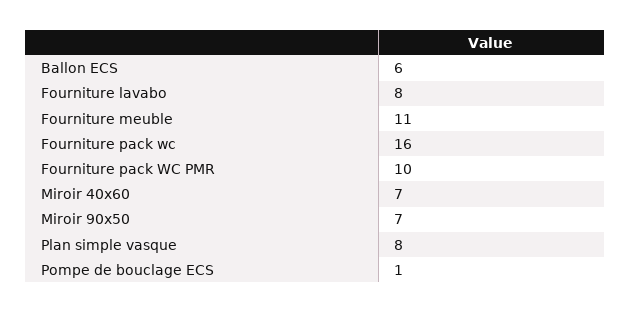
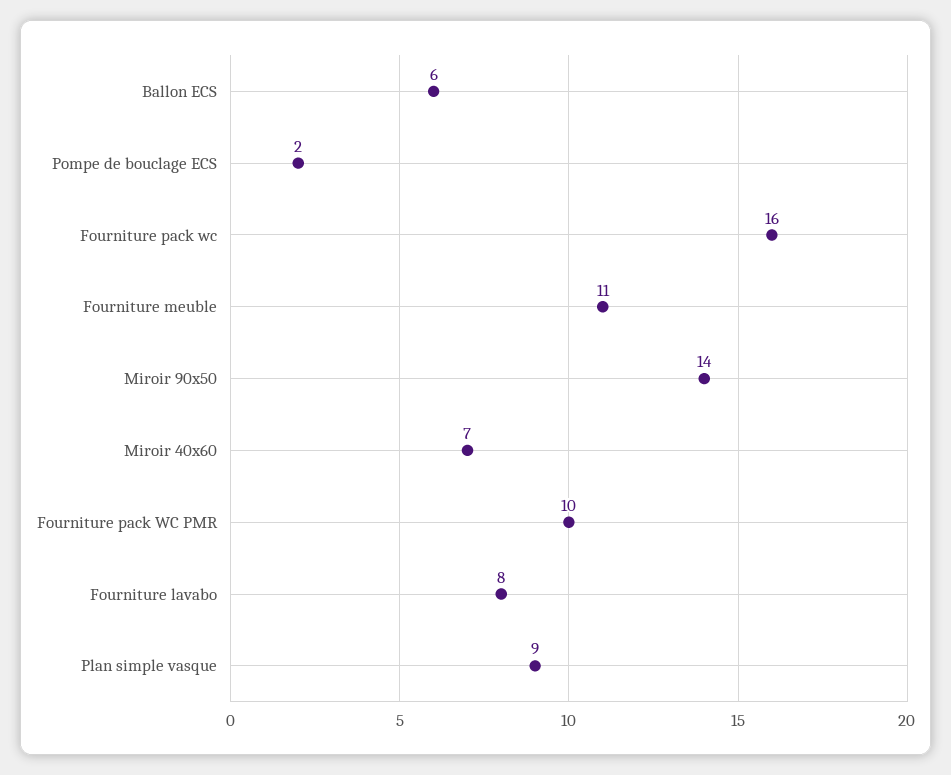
  {
    "Ballon ECS": 6,
    "Fourniture lavabo": 8,
    "Fourniture meuble": 11,
    "Fourniture pack wc": 16,
    "Fourniture pack WC PMR": 10,
    "Miroir 40x60": 7,
-   "Miroir 90x50": 7,
+   "Miroir 90x50": 14,
-   "Plan simple vasque": 8,
+   "Plan simple vasque": 9,
-   "Pompe de bouclage ECS": 1
+   "Pompe de bouclage ECS": 2
  }

